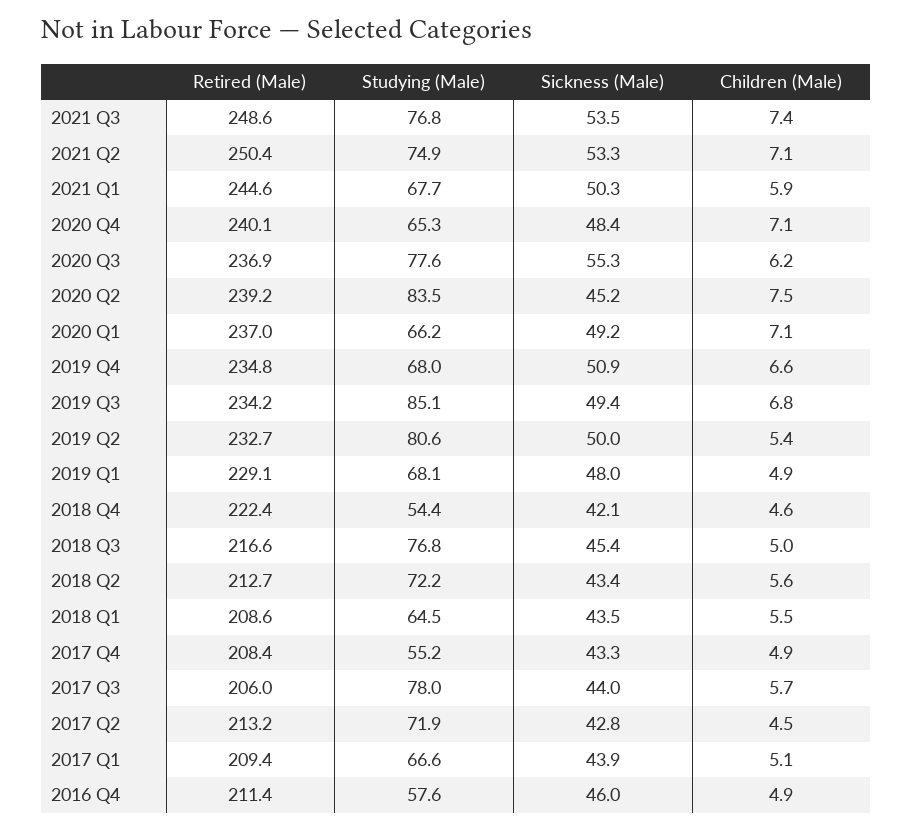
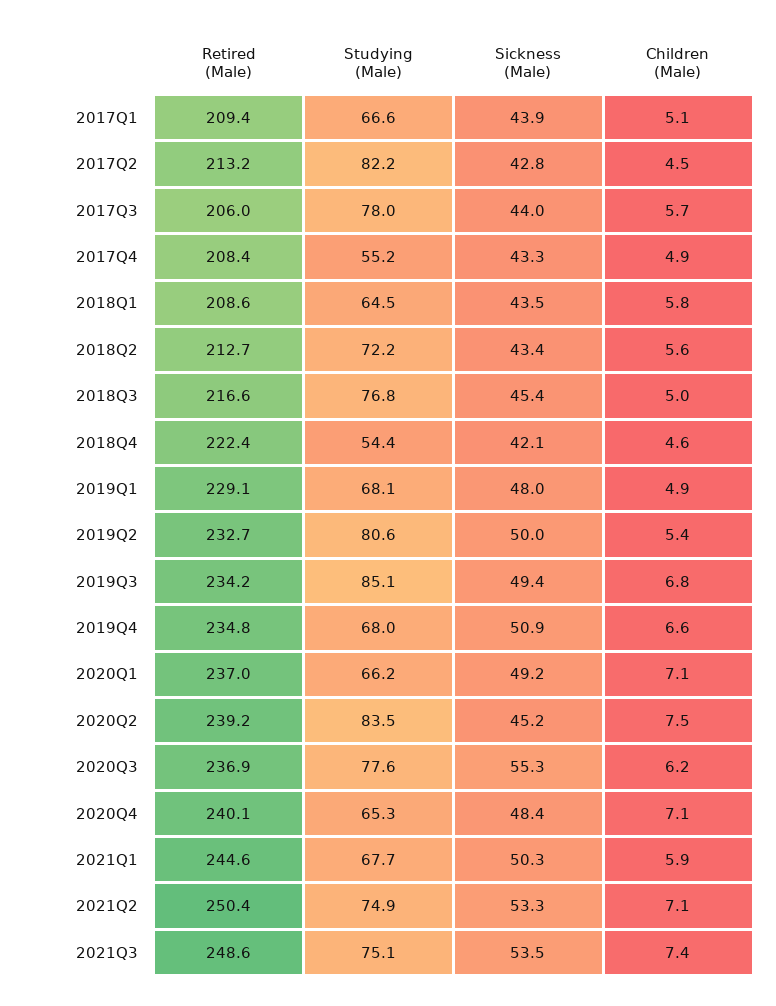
  {
    "Retired (Male)": {
      "2021 Q3": 248.6,
      "2021 Q2": 250.4,
      "2021 Q1": 244.6,
      "2020 Q4": 240.1,
      "2020 Q3": 236.9,
      "2020 Q2": 239.2,
      "2020 Q1": 237,
      "2019 Q4": 234.8,
      "2019 Q3": 234.2,
      "2019 Q2": 232.7,
      "2019 Q1": 229.1,
      "2018 Q4": 222.4,
      "2018 Q3": 216.6,
      "2018 Q2": 212.7,
      "2018 Q1": 208.6,
      "2017 Q4": 208.4,
      "2017 Q3": 206,
      "2017 Q2": 213.2,
-     "2017 Q1": 209.4,
+     "2017 Q1": 209.4
-     "2016 Q4": 211.4
    },
    "Studying (Male)": {
-     "2021 Q3": 76.8,
+     "2021 Q3": 75.1,
      "2021 Q2": 74.9,
      "2021 Q1": 67.7,
      "2020 Q4": 65.3,
      "2020 Q3": 77.6,
      "2020 Q2": 83.5,
      "2020 Q1": 66.2,
      "2019 Q4": 68,
      "2019 Q3": 85.1,
      "2019 Q2": 80.6,
      "2019 Q1": 68.1,
      "2018 Q4": 54.4,
      "2018 Q3": 76.8,
      "2018 Q2": 72.2,
      "2018 Q1": 64.5,
      "2017 Q4": 55.2,
      "2017 Q3": 78,
-     "2017 Q2": 71.9,
+     "2017 Q2": 82.2,
-     "2017 Q1": 66.6,
+     "2017 Q1": 66.6
-     "2016 Q4": 57.6
    },
    "Sickness (Male)": {
      "2021 Q3": 53.5,
      "2021 Q2": 53.3,
      "2021 Q1": 50.3,
      "2020 Q4": 48.4,
      "2020 Q3": 55.3,
      "2020 Q2": 45.2,
      "2020 Q1": 49.2,
      "2019 Q4": 50.9,
      "2019 Q3": 49.4,
      "2019 Q2": 50,
      "2019 Q1": 48,
      "2018 Q4": 42.1,
      "2018 Q3": 45.4,
      "2018 Q2": 43.4,
      "2018 Q1": 43.5,
      "2017 Q4": 43.3,
      "2017 Q3": 44,
      "2017 Q2": 42.8,
-     "2017 Q1": 43.9,
+     "2017 Q1": 43.9
-     "2016 Q4": 46
    },
    "Children (Male)": {
      "2021 Q3": 7.4,
      "2021 Q2": 7.1,
      "2021 Q1": 5.9,
      "2020 Q4": 7.1,
      "2020 Q3": 6.2,
      "2020 Q2": 7.5,
      "2020 Q1": 7.1,
      "2019 Q4": 6.6,
      "2019 Q3": 6.8,
      "2019 Q2": 5.4,
      "2019 Q1": 4.9,
      "2018 Q4": 4.6,
      "2018 Q3": 5,
      "2018 Q2": 5.6,
-     "2018 Q1": 5.5,
+     "2018 Q1": 5.8,
      "2017 Q4": 4.9,
      "2017 Q3": 5.7,
      "2017 Q2": 4.5,
-     "2017 Q1": 5.1,
+     "2017 Q1": 5.1
-     "2016 Q4": 4.9
    }
  }

